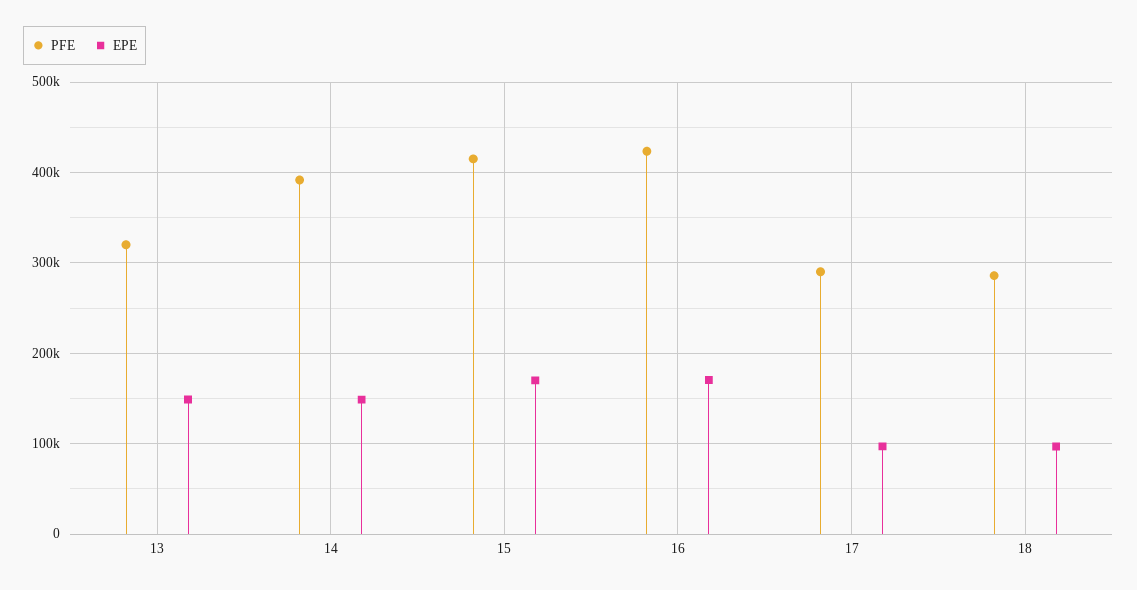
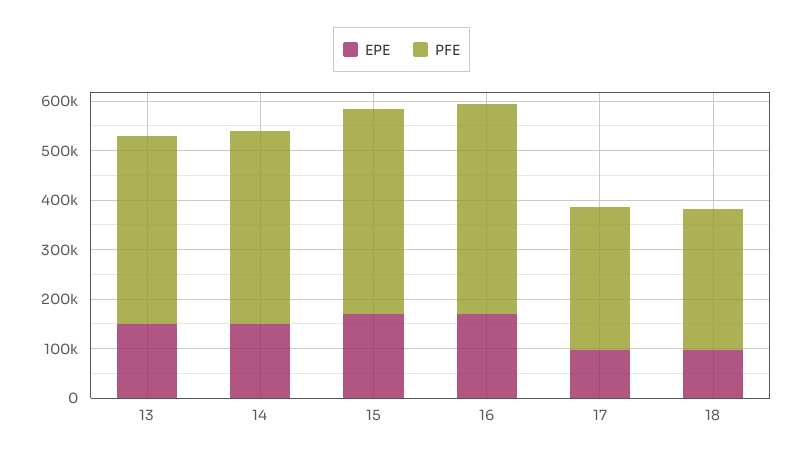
  {
    "PFE": {
-     "13": 320000,
+     "13": 380000,
      "14": 390000,
      "15": 420000,
      "16": 420000,
      "17": 290000,
      "18": 290000
    },
    "EPE": {
      "13": 150000,
      "14": 150000,
      "15": 170000,
      "16": 170000,
      "17": 100000,
      "18": 100000
    }
  }

